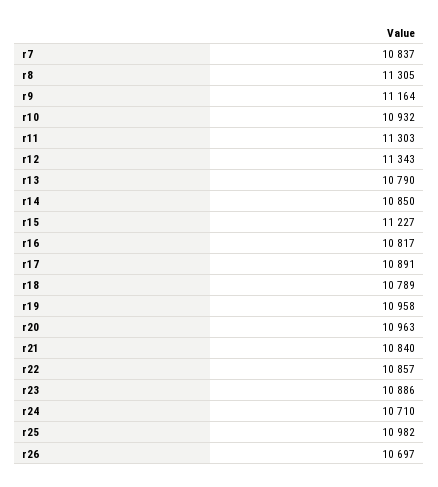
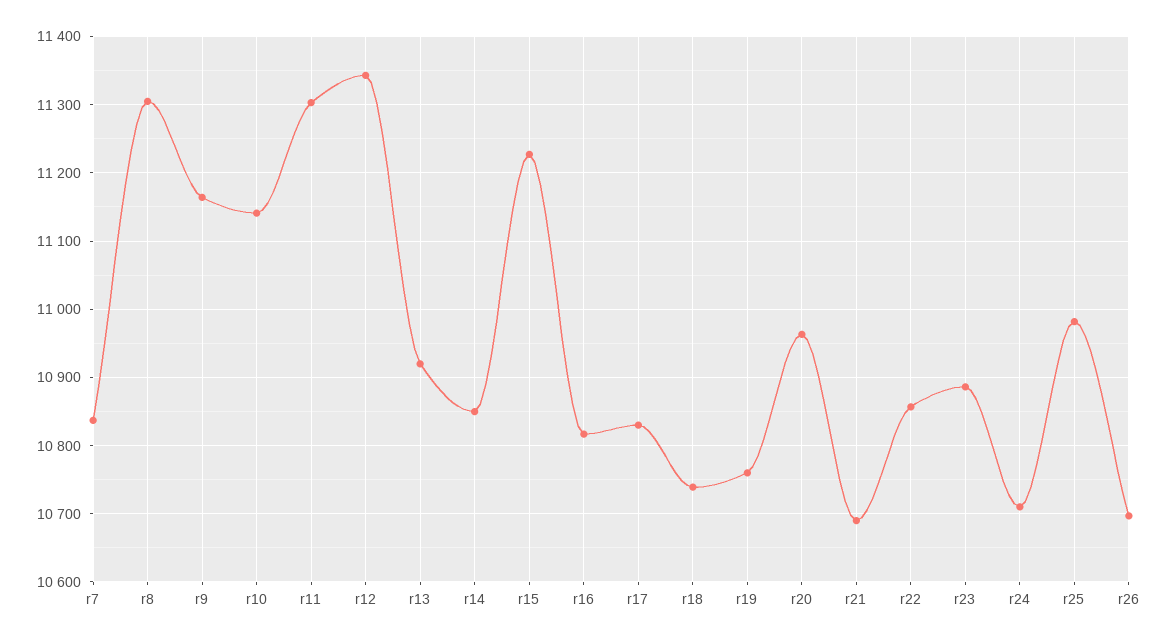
  {
    "r7": 10837,
    "r8": 11305,
    "r9": 11164,
-   "r10": 10932,
+   "r10": 11140,
    "r11": 11303,
    "r12": 11343,
-   "r13": 10790,
+   "r13": 10920,
    "r14": 10850,
    "r15": 11227,
    "r16": 10817,
-   "r17": 10891,
+   "r17": 10830,
-   "r18": 10789,
+   "r18": 10740,
-   "r19": 10958,
+   "r19": 10760,
    "r20": 10963,
-   "r21": 10840,
+   "r21": 10690,
    "r22": 10857,
    "r23": 10886,
    "r24": 10710,
    "r25": 10982,
    "r26": 10697
  }

